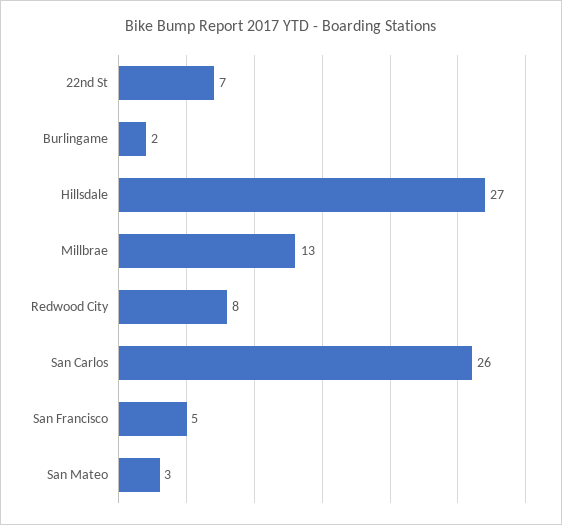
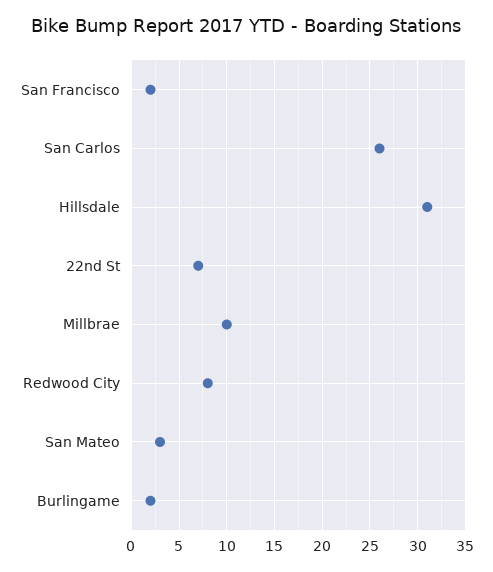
  {
    "22nd St": 7,
    "Burlingame": 2,
-   "Hillsdale": 27,
+   "Hillsdale": 31,
-   "Millbrae": 13,
+   "Millbrae": 10,
    "Redwood City": 8,
    "San Carlos": 26,
-   "San Francisco": 5,
+   "San Francisco": 2,
    "San Mateo": 3
  }

